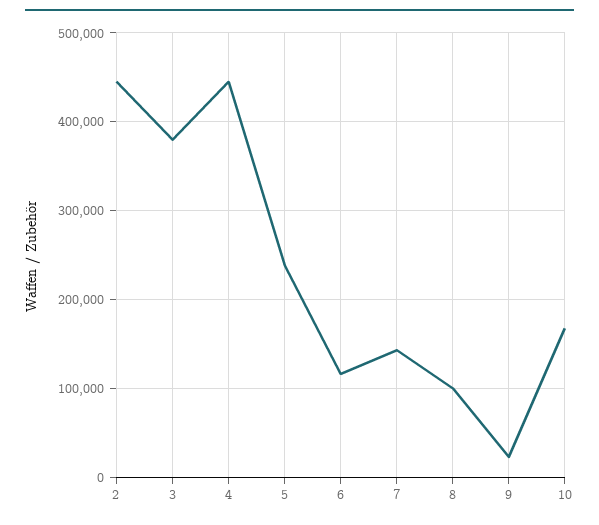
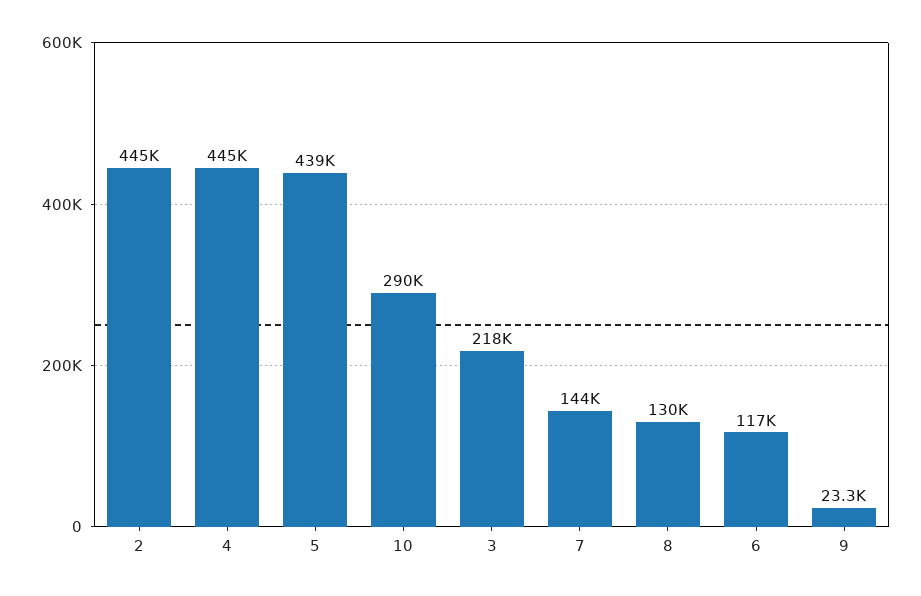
  {
    "2": 445000,
-   "3": 380000,
+   "3": 218000,
    "4": 445000,
-   "5": 240000,
+   "5": 439000,
    "6": 117000,
    "7": 144000,
-   "8": 100000,
+   "8": 130000,
    "9": 23300,
-   "10": 170000
+   "10": 290000
  }

